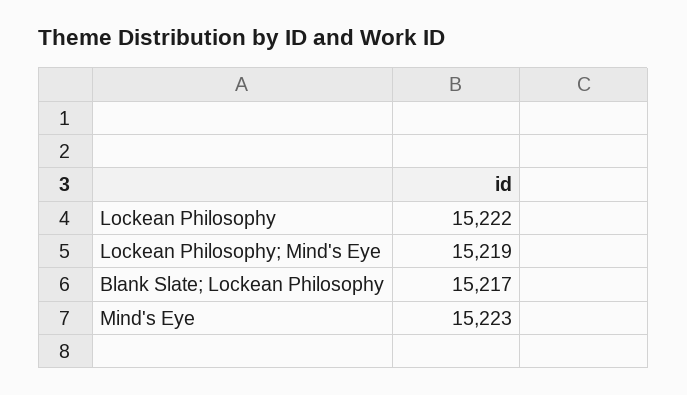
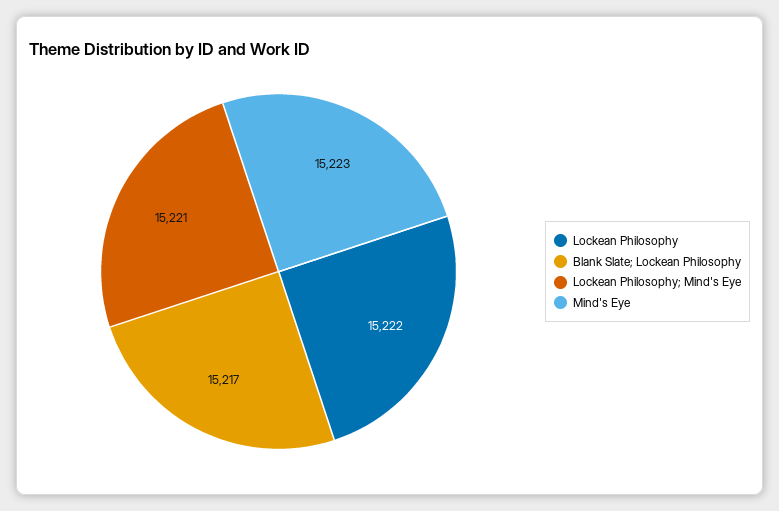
  {
    "Lockean Philosophy": 15222,
-   "Lockean Philosophy; Mind's Eye": 15219,
+   "Lockean Philosophy; Mind's Eye": 15221,
    "Blank Slate; Lockean Philosophy": 15217,
    "Mind's Eye": 15223
  }

